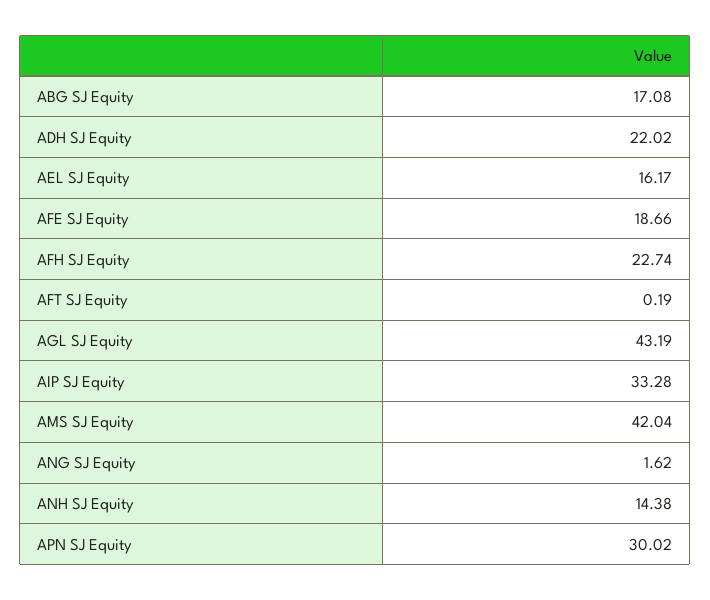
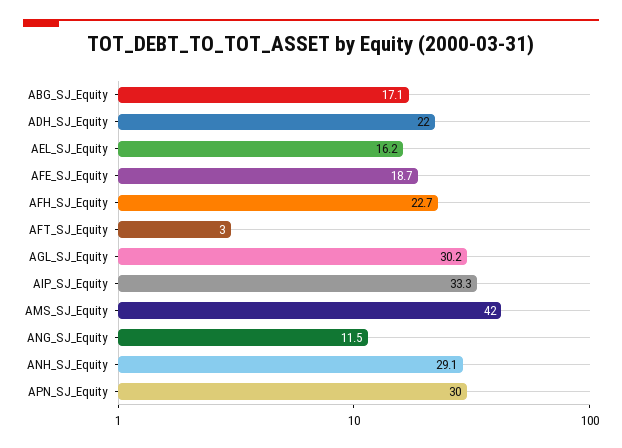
  {
    "ABG SJ Equity": 17.08,
    "ADH SJ Equity": 22.02,
    "AEL SJ Equity": 16.17,
    "AFE SJ Equity": 18.66,
    "AFH SJ Equity": 22.74,
-   "AFT SJ Equity": 0.19,
+   "AFT SJ Equity": 3,
-   "AGL SJ Equity": 43.19,
+   "AGL SJ Equity": 30.2,
    "AIP SJ Equity": 33.28,
    "AMS SJ Equity": 42.04,
-   "ANG SJ Equity": 1.62,
+   "ANG SJ Equity": 11.5,
-   "ANH SJ Equity": 14.38,
+   "ANH SJ Equity": 29.1,
    "APN SJ Equity": 30.02
  }

